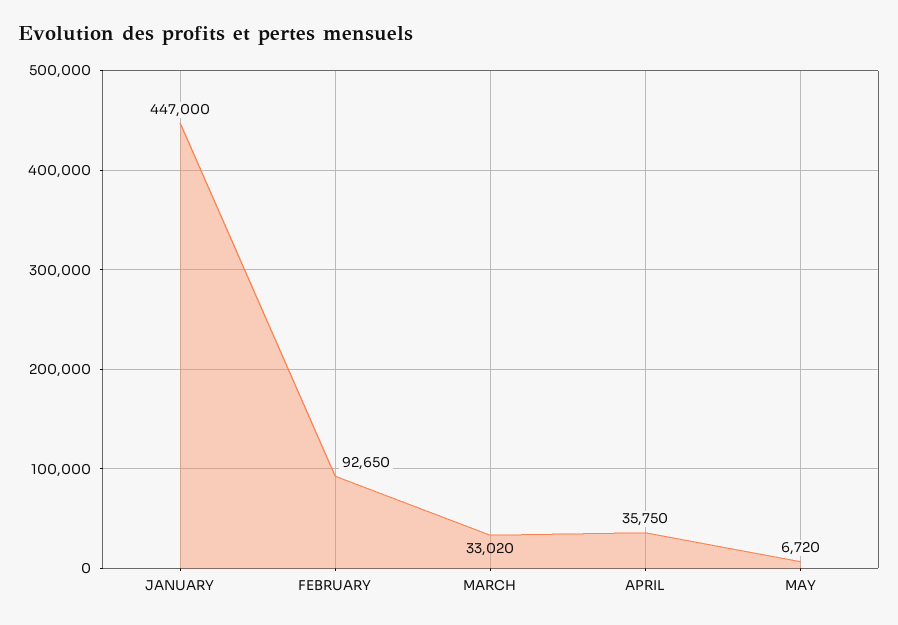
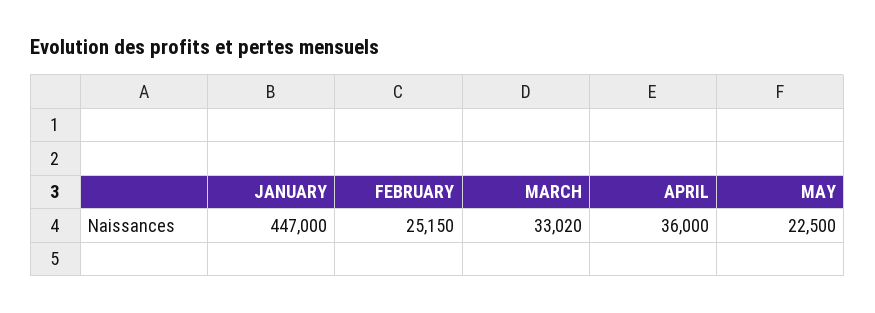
  {
    "JANUARY": 447000,
-   "FEBRUARY": 92650,
+   "FEBRUARY": 25150,
    "MARCH": 33020,
-   "APRIL": 35750,
+   "APRIL": 36000,
-   "MAY": 6720
+   "MAY": 22500
  }

